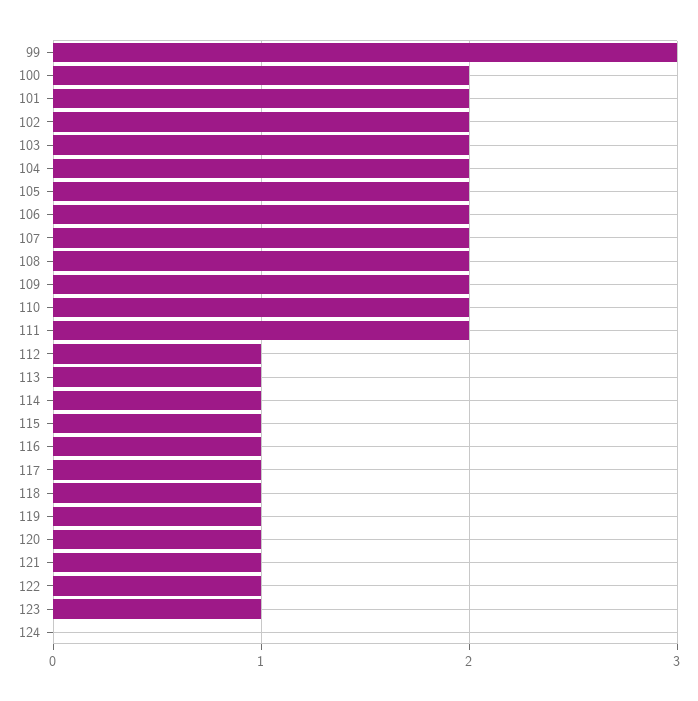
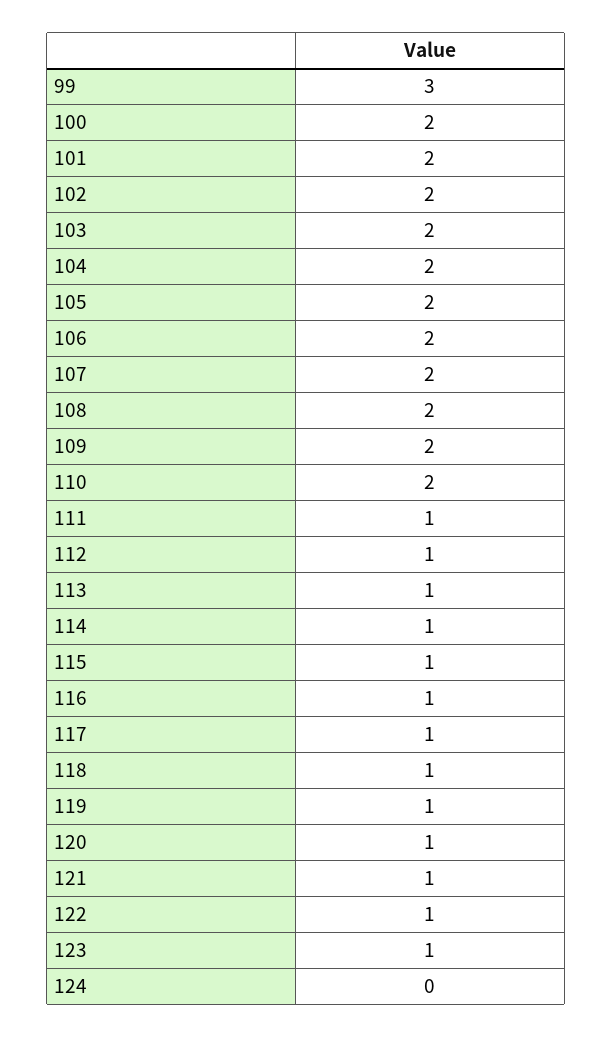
  {
    "99": 3,
    "100": 2,
    "101": 2,
    "102": 2,
    "103": 2,
    "104": 2,
    "105": 2,
    "106": 2,
    "107": 2,
    "108": 2,
    "109": 2,
    "110": 2,
-   "111": 2,
+   "111": 1,
    "112": 1,
    "113": 1,
    "114": 1,
    "115": 1,
    "116": 1,
    "117": 1,
    "118": 1,
    "119": 1,
    "120": 1,
    "121": 1,
    "122": 1,
    "123": 1,
    "124": 0
  }

